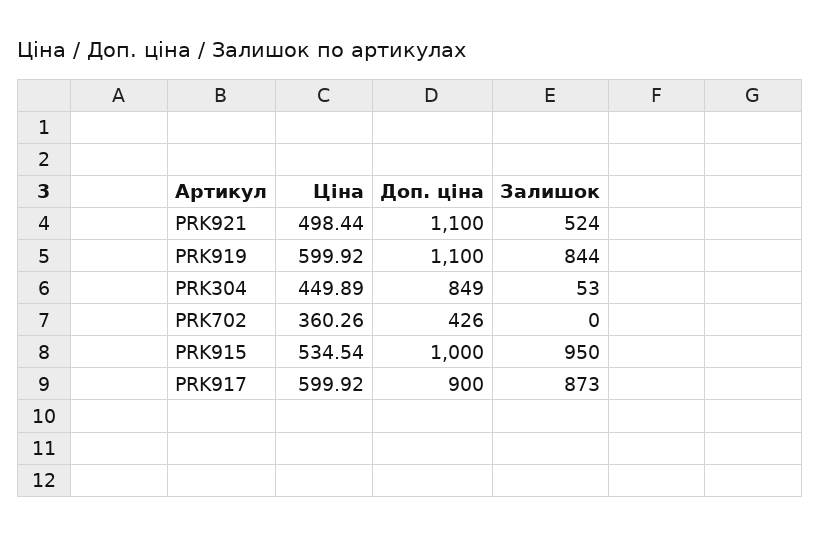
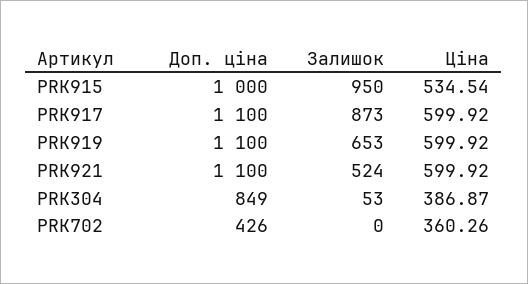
  {
    "Ціна": {
-     "PRK921": 498.44,
+     "PRK921": 599.92,
      "PRK919": 599.92,
-     "PRK304": 449.89,
+     "PRK304": 386.87,
      "PRK702": 360.26,
      "PRK915": 534.54,
      "PRK917": 599.92
    },
    "Доп. ціна": {
      "PRK921": 1100,
      "PRK919": 1100,
      "PRK304": 849,
      "PRK702": 426,
      "PRK915": 1000,
-     "PRK917": 900
+     "PRK917": 1100
    },
    "Залишок": {
      "PRK921": 524,
-     "PRK919": 844,
+     "PRK919": 653,
      "PRK304": 53,
      "PRK702": 0,
      "PRK915": 950,
      "PRK917": 873
    }
  }

